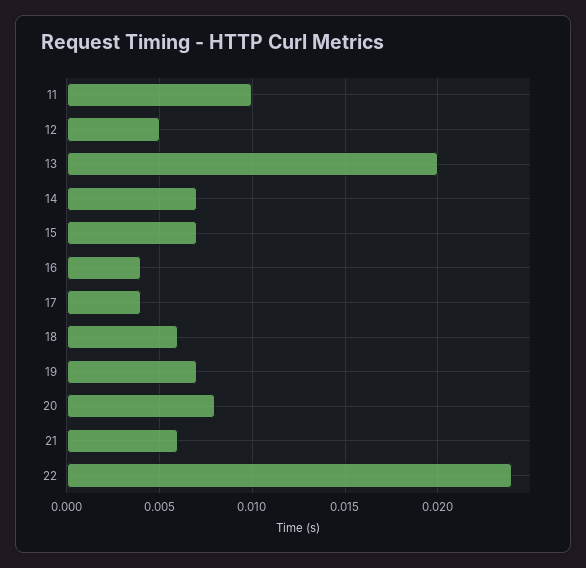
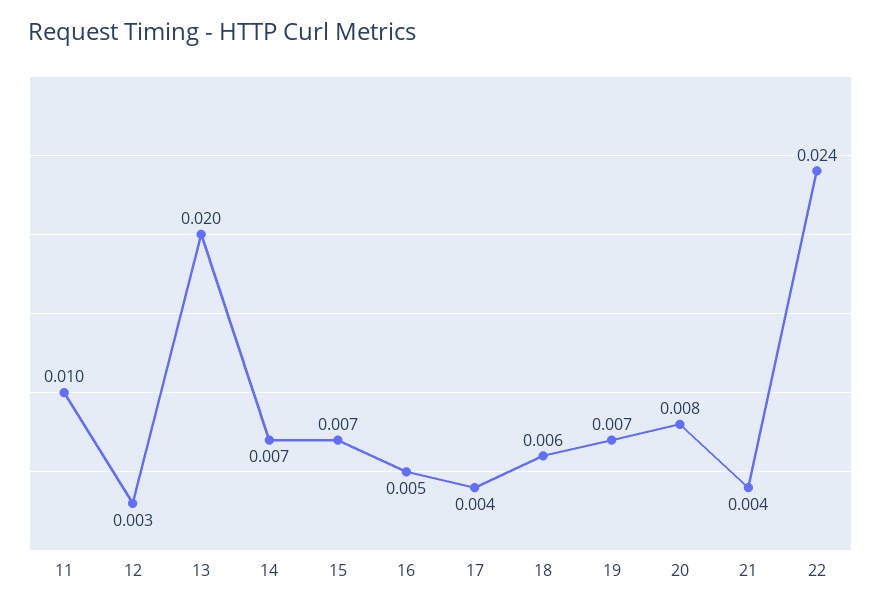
  {
    "11": 0.01,
-   "12": 0.005,
+   "12": 0.003,
    "13": 0.02,
    "14": 0.007,
    "15": 0.007,
-   "16": 0.004,
+   "16": 0.005,
    "17": 0.004,
    "18": 0.006,
    "19": 0.007,
    "20": 0.008,
-   "21": 0.006,
+   "21": 0.004,
    "22": 0.024
  }

